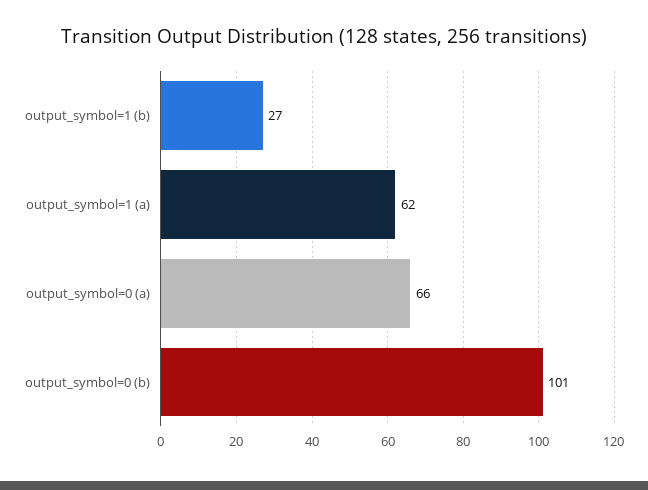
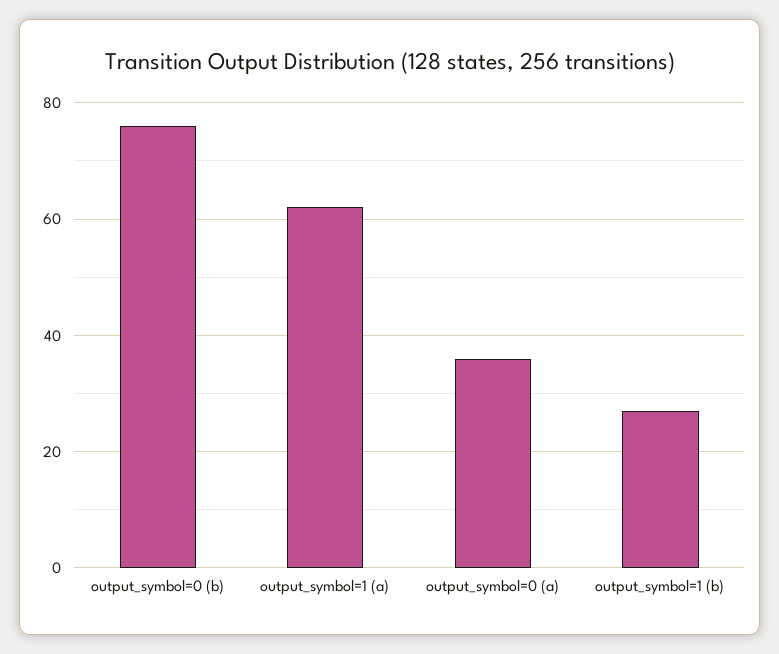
  {
    "output_symbol=1 (b)": 27,
    "output_symbol=1 (a)": 62,
-   "output_symbol=0 (a)": 66,
+   "output_symbol=0 (a)": 35,
-   "output_symbol=0 (b)": 101
+   "output_symbol=0 (b)": 75
  }

